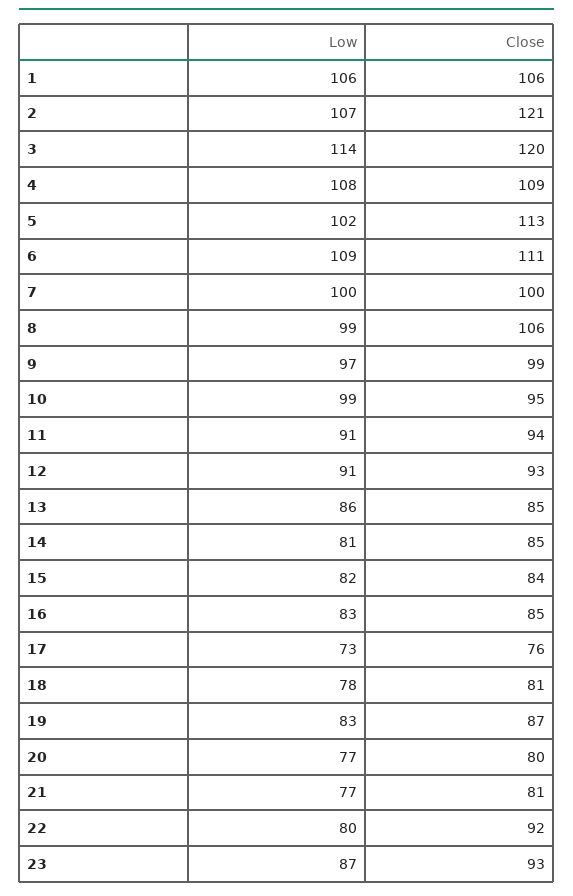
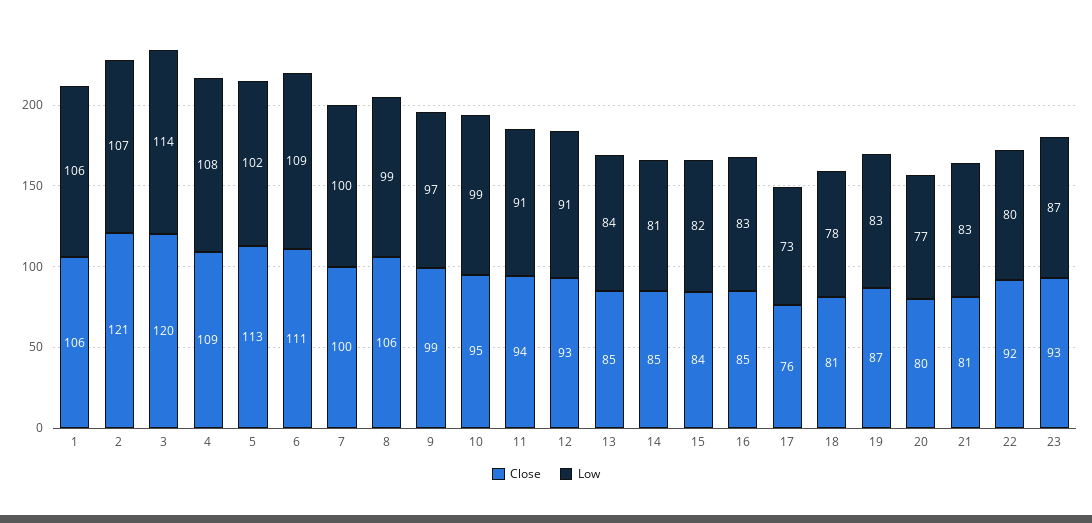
  {
    "Low": {
      "1": 106,
      "2": 107,
      "3": 114,
      "4": 108,
      "5": 102,
      "6": 109,
      "7": 100,
      "8": 99,
      "9": 97,
      "10": 99,
      "11": 91,
      "12": 91,
-     "13": 86,
+     "13": 84,
      "14": 81,
      "15": 82,
      "16": 83,
      "17": 73,
      "18": 78,
      "19": 83,
      "20": 77,
-     "21": 77,
+     "21": 83,
      "22": 80,
      "23": 87
    },
    "Close": {
      "1": 106,
      "2": 121,
      "3": 120,
      "4": 109,
      "5": 113,
      "6": 111,
      "7": 100,
      "8": 106,
      "9": 99,
      "10": 95,
      "11": 94,
      "12": 93,
      "13": 85,
      "14": 85,
      "15": 84,
      "16": 85,
      "17": 76,
      "18": 81,
      "19": 87,
      "20": 80,
      "21": 81,
      "22": 92,
      "23": 93
    }
  }

